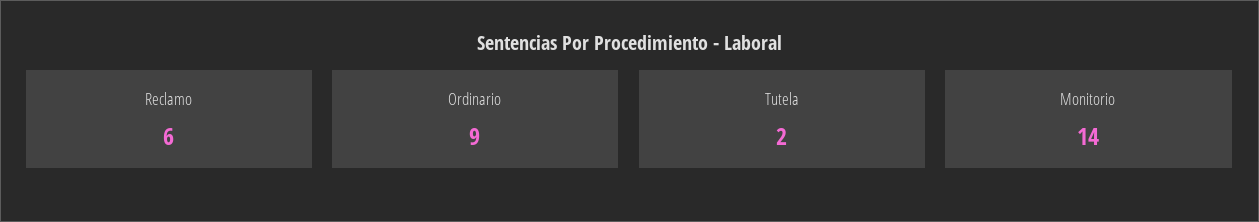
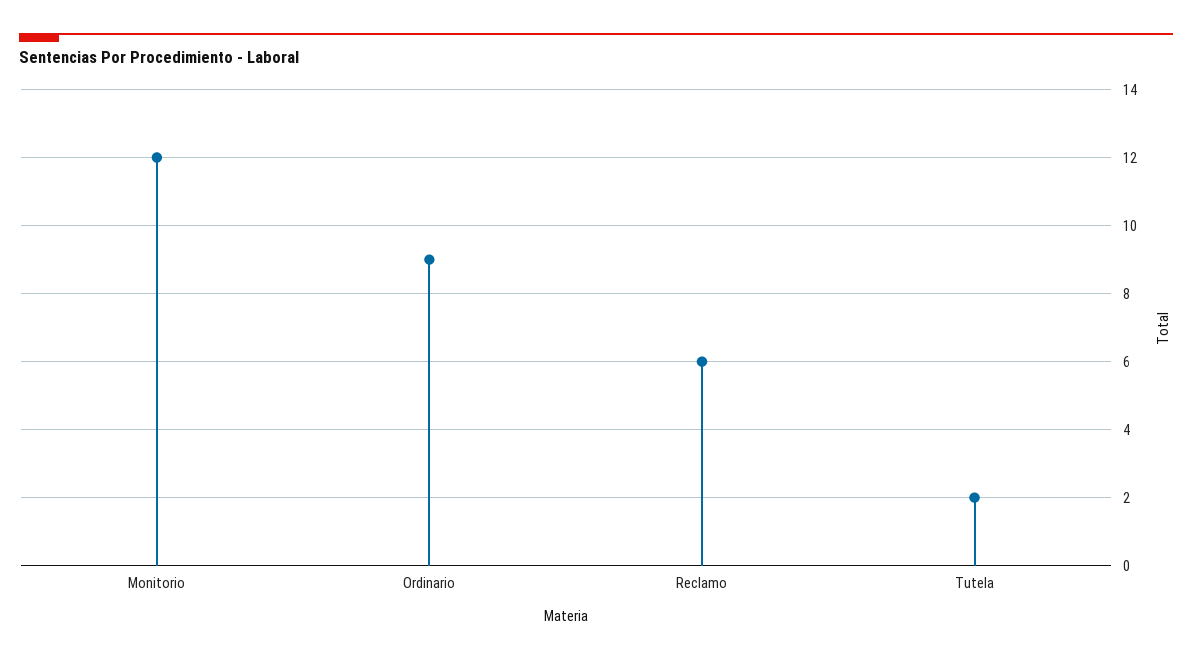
  {
    "Reclamo": 6,
    "Ordinario": 9,
    "Tutela": 2,
-   "Monitorio": 14
+   "Monitorio": 12
  }

